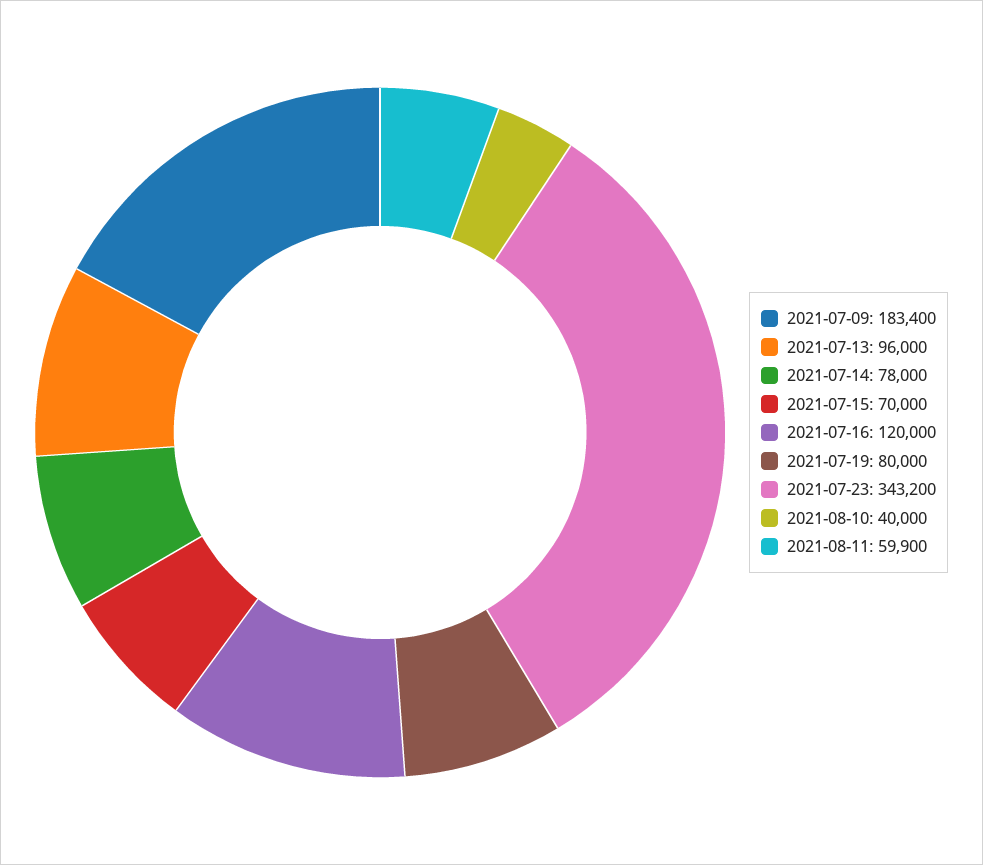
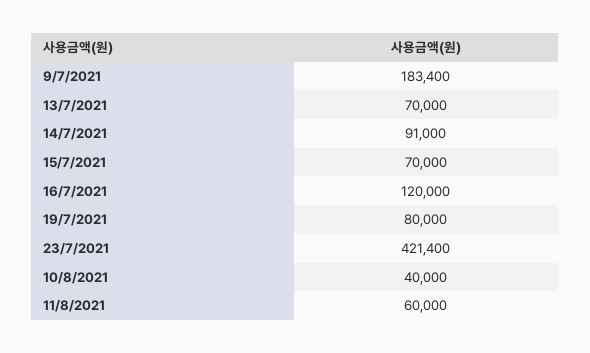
  {
    "2021-07-09": 183400,
-   "2021-07-13": 96000,
+   "2021-07-13": 70000,
-   "2021-07-14": 78000,
+   "2021-07-14": 91000,
    "2021-07-15": 70000,
    "2021-07-16": 120000,
    "2021-07-19": 80000,
-   "2021-07-23": 343200,
+   "2021-07-23": 421400,
    "2021-08-10": 40000,
-   "2021-08-11": 59900
+   "2021-08-11": 60000
  }

